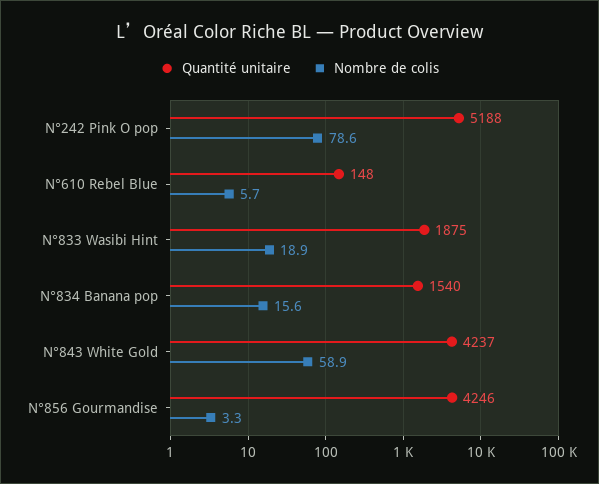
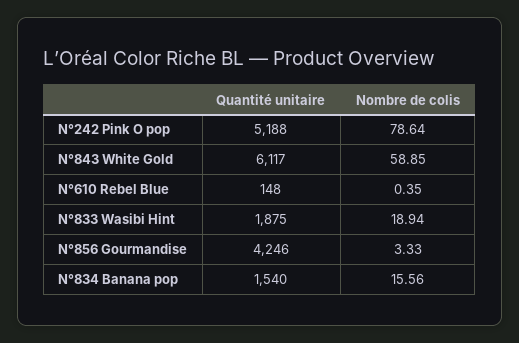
  {
    "Quantité unitaire": {
      "N°242 Pink O pop": 5188,
      "N°610 Rebel Blue": 148,
      "N°833 Wasibi Hint": 1875,
      "N°834 Banana pop": 1540,
-     "N°843 White Gold": 4237,
+     "N°843 White Gold": 6117,
      "N°856 Gourmandise": 4246
    },
    "Nombre de colis": {
      "N°242 Pink O pop": 78.64,
-     "N°610 Rebel Blue": 5.7,
+     "N°610 Rebel Blue": 0.35,
      "N°833 Wasibi Hint": 18.94,
      "N°834 Banana pop": 15.56,
      "N°843 White Gold": 58.85,
      "N°856 Gourmandise": 3.33
    }
  }

